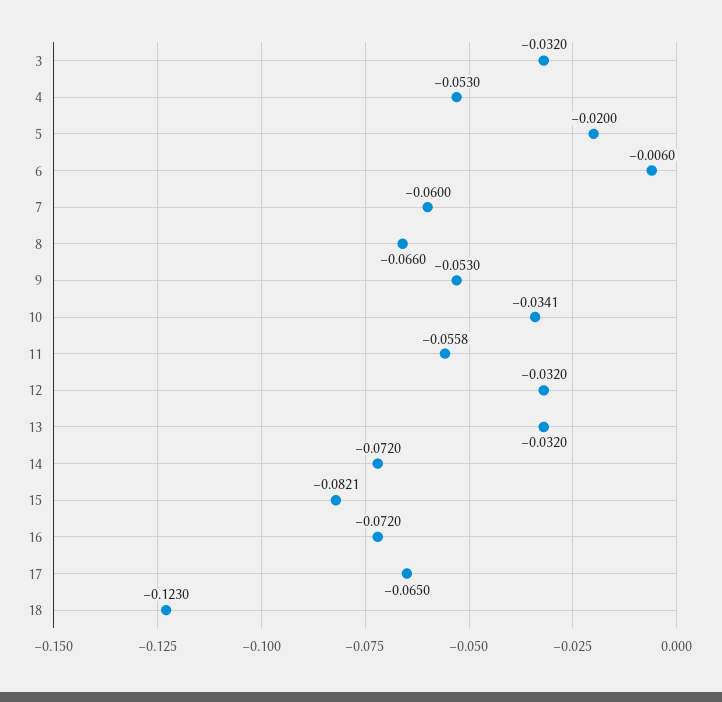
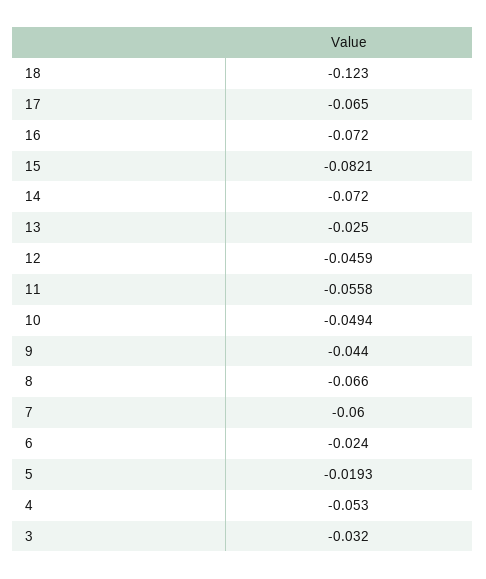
  {
    "3": -0.032,
    "4": -0.053,
-   "5": -0.02,
+   "5": -0.0193,
-   "6": -0.006,
+   "6": -0.024,
    "7": -0.06,
    "8": -0.066,
-   "9": -0.053,
+   "9": -0.044,
-   "10": -0.0341,
+   "10": -0.0494,
    "11": -0.0558,
-   "12": -0.032,
+   "12": -0.0459,
-   "13": -0.032,
+   "13": -0.025,
    "14": -0.072,
    "15": -0.0821,
    "16": -0.072,
    "17": -0.065,
    "18": -0.123
  }

